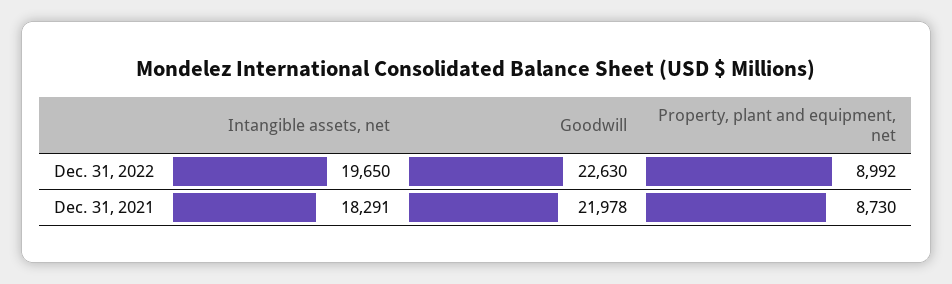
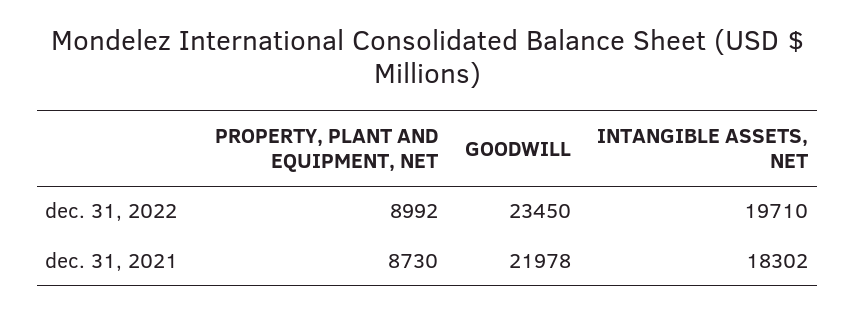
  {
    "Intangible assets, net": {
-     "Dec. 31, 2022": 19650,
+     "Dec. 31, 2022": 19710,
-     "Dec. 31, 2021": 18291
+     "Dec. 31, 2021": 18302
    },
    "Goodwill": {
-     "Dec. 31, 2022": 22630,
+     "Dec. 31, 2022": 23450,
      "Dec. 31, 2021": 21978
    },
    "Property, plant and equipment, net": {
      "Dec. 31, 2022": 8992,
      "Dec. 31, 2021": 8730
    }
  }

